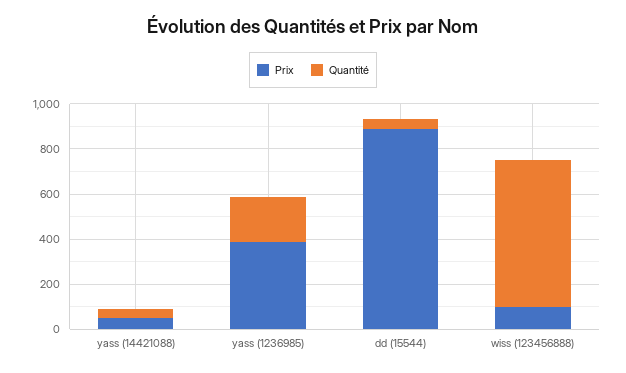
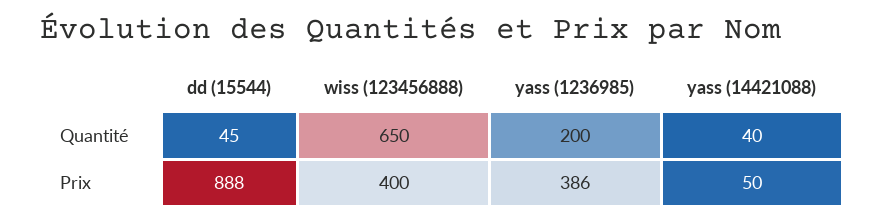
  {
    "Prix": {
      "yass (14421088)": 50,
      "yass (1236985)": 386,
      "dd (15544)": 888,
-     "wiss (123456888)": 100
+     "wiss (123456888)": 400
    },
    "Quantité": {
      "yass (14421088)": 40,
      "yass (1236985)": 200,
      "dd (15544)": 45,
      "wiss (123456888)": 650
    }
  }

